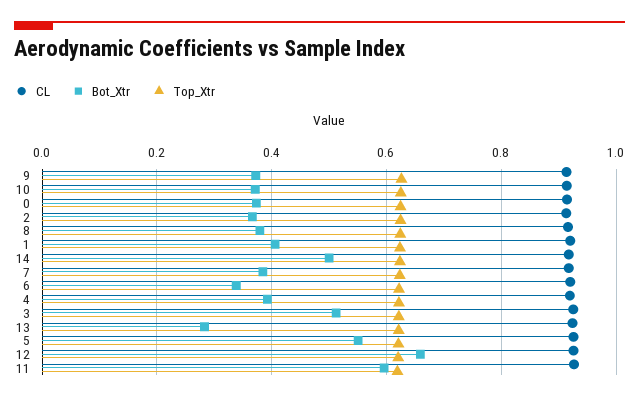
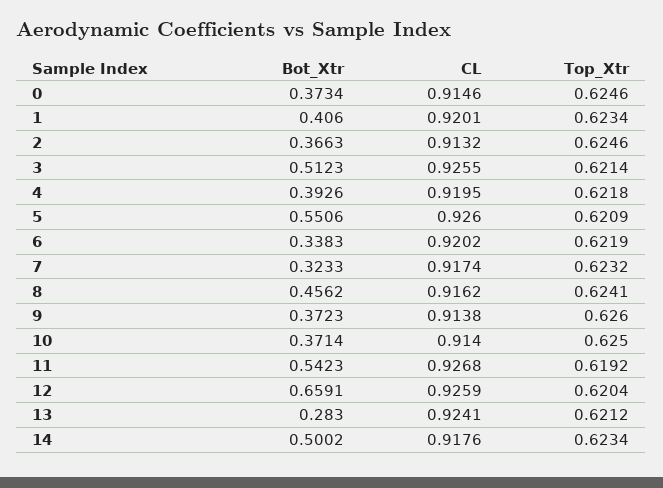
  {
    "CL": {
      "9": 0.9138,
      "10": 0.914,
      "0": 0.9146,
      "2": 0.9132,
      "8": 0.9162,
      "1": 0.9201,
      "14": 0.9176,
      "7": 0.9174,
      "6": 0.9202,
      "4": 0.9195,
      "3": 0.9255,
      "13": 0.9241,
      "5": 0.926,
      "12": 0.9259,
      "11": 0.9268
    },
    "Bot_Xtr": {
      "9": 0.3723,
      "10": 0.3714,
      "0": 0.3734,
      "2": 0.3663,
-     "8": 0.38,
+     "8": 0.4562,
      "1": 0.406,
      "14": 0.5002,
-     "7": 0.38,
+     "7": 0.3233,
      "6": 0.3383,
      "4": 0.3926,
      "3": 0.5123,
      "13": 0.283,
      "5": 0.5506,
      "12": 0.6591,
-     "11": 0.6
+     "11": 0.5423
    },
    "Top_Xtr": {
      "9": 0.626,
      "10": 0.625,
      "0": 0.6246,
      "2": 0.6246,
      "8": 0.6241,
      "1": 0.6234,
      "14": 0.6234,
      "7": 0.6232,
      "6": 0.6219,
      "4": 0.6218,
      "3": 0.6214,
      "13": 0.6212,
      "5": 0.6209,
      "12": 0.6204,
      "11": 0.6192
    }
  }

